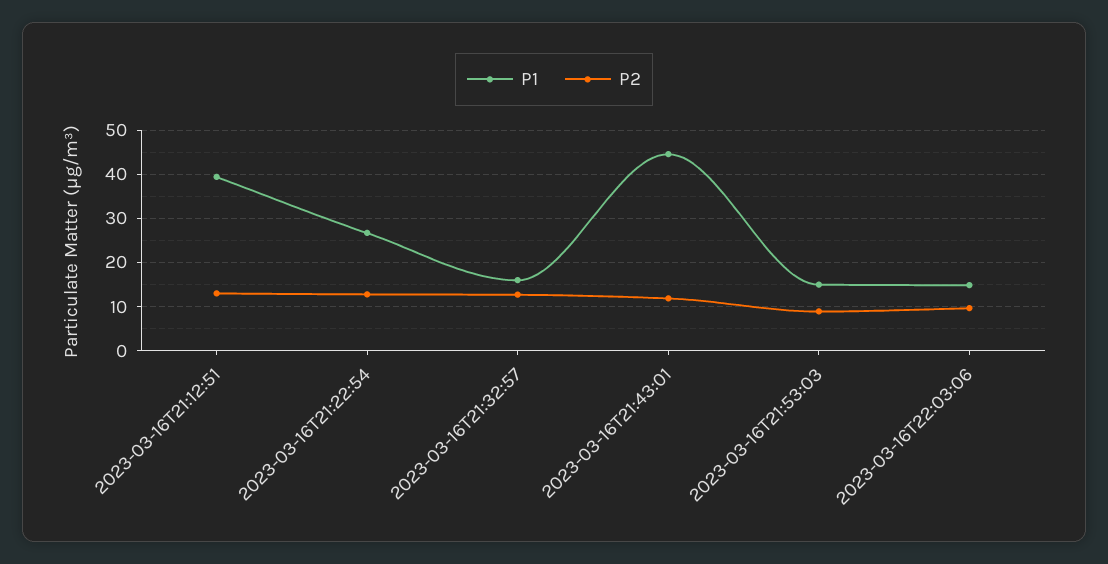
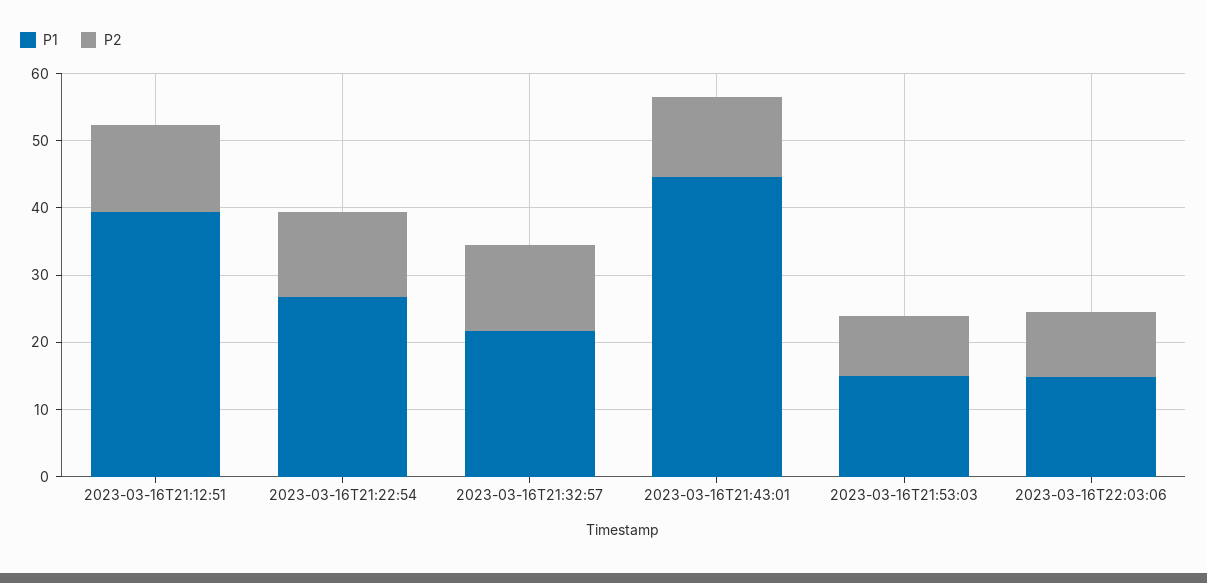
  {
    "P1": {
      "2023-03-16T21:12:51": 40,
      "2023-03-16T21:22:54": 26,
-     "2023-03-16T21:32:57": 16,
+     "2023-03-16T21:32:57": 22,
      "2023-03-16T21:43:01": 44,
      "2023-03-16T21:53:03": 14,
      "2023-03-16T22:03:06": 14
    },
    "P2": {
      "2023-03-16T21:12:51": 12,
      "2023-03-16T21:22:54": 12,
      "2023-03-16T21:32:57": 12,
      "2023-03-16T21:43:01": 12,
      "2023-03-16T21:53:03": 8,
      "2023-03-16T22:03:06": 10
    }
  }

